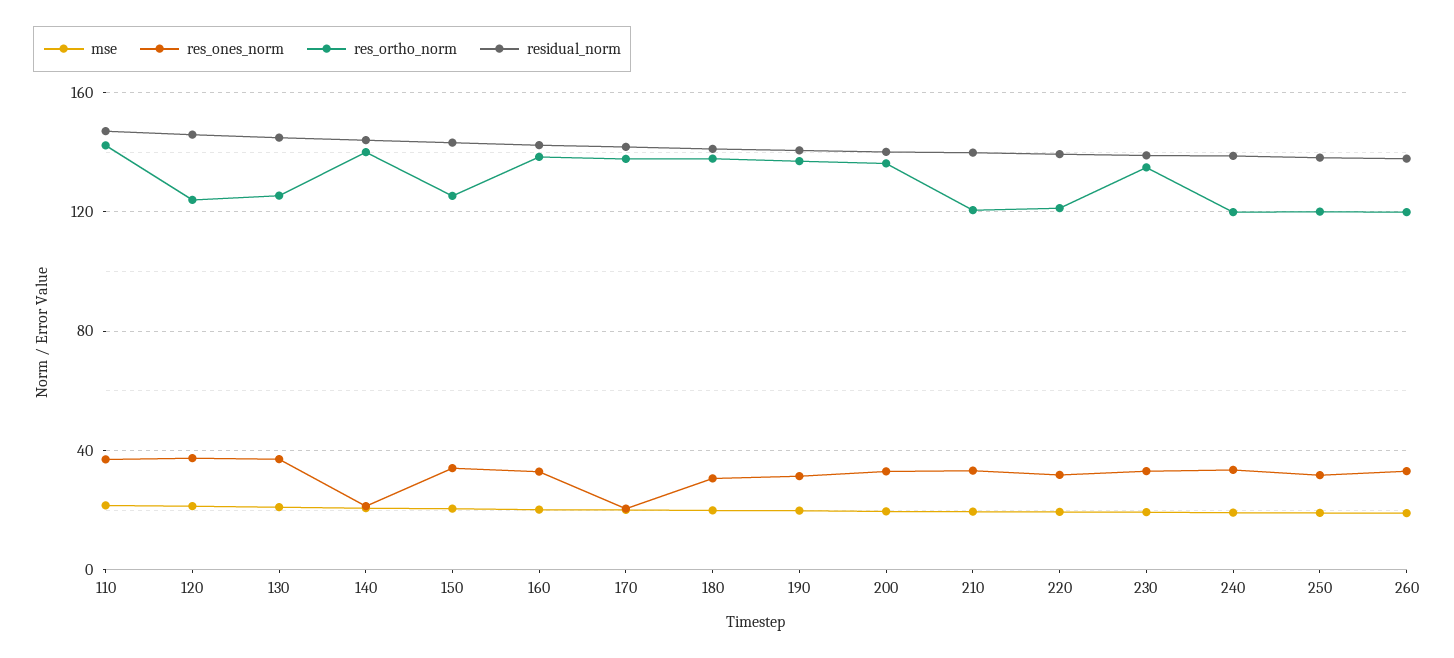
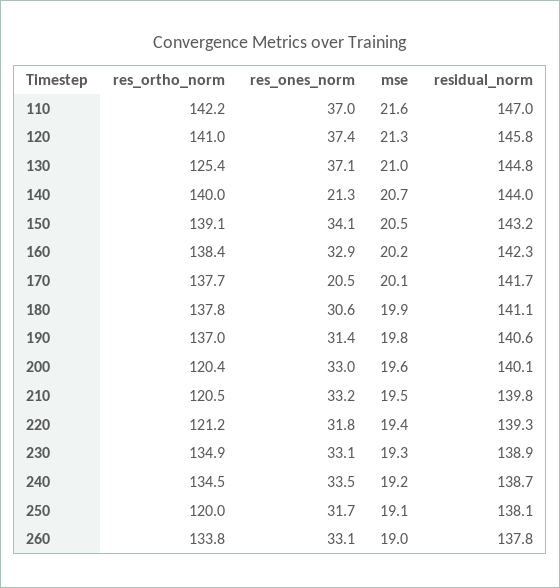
  {
    "mse": {
      "110": 21.6,
      "120": 21.3,
      "130": 21,
      "140": 20.7,
      "150": 20.5,
      "160": 20.2,
      "170": 20.1,
      "180": 19.9,
      "190": 19.8,
      "200": 19.6,
      "210": 19.5,
      "220": 19.4,
      "230": 19.3,
      "240": 19.2,
      "250": 19.1,
      "260": 19
    },
    "res_ones_norm": {
      "110": 37,
      "120": 37.4,
      "130": 37.1,
      "140": 21.3,
      "150": 34.1,
      "160": 32.9,
      "170": 20.5,
      "180": 30.6,
      "190": 31.4,
      "200": 33,
      "210": 33.2,
      "220": 31.8,
      "230": 33.1,
      "240": 33.5,
      "250": 31.7,
      "260": 33.1
    },
    "res_ortho_norm": {
      "110": 142.2,
-     "120": 125,
+     "120": 141,
      "130": 125.4,
      "140": 140,
-     "150": 125,
+     "150": 139.1,
      "160": 138.4,
      "170": 137.7,
      "180": 137.8,
      "190": 137,
-     "200": 135,
+     "200": 120.4,
      "210": 120.5,
      "220": 121.2,
      "230": 134.9,
-     "240": 120,
+     "240": 134.5,
      "250": 120,
-     "260": 120
+     "260": 133.8
    },
    "residual_norm": {
      "110": 147,
      "120": 145.8,
      "130": 144.8,
      "140": 144,
      "150": 143.2,
      "160": 142.3,
      "170": 141.7,
      "180": 141.1,
      "190": 140.6,
      "200": 140.1,
      "210": 139.8,
      "220": 139.3,
      "230": 138.9,
      "240": 138.7,
      "250": 138.1,
      "260": 137.8
    }
  }

